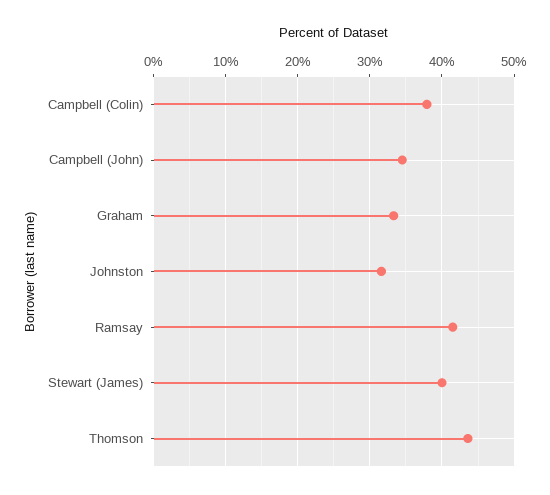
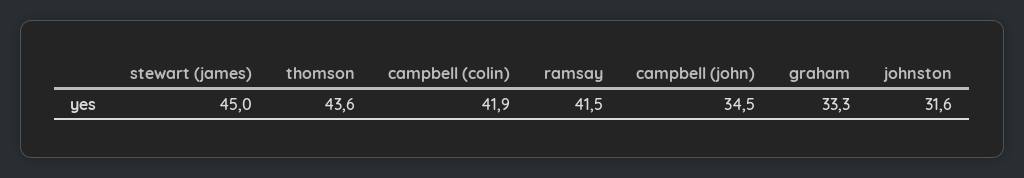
  {
-   "Campbell (Colin)": 38,
+   "Campbell (Colin)": 41.9,
    "Campbell (John)": 34.5,
    "Graham": 33.3,
    "Johnston": 31.6,
    "Ramsay": 41.5,
-   "Stewart (James)": 40,
+   "Stewart (James)": 45,
    "Thomson": 43.6
  }

